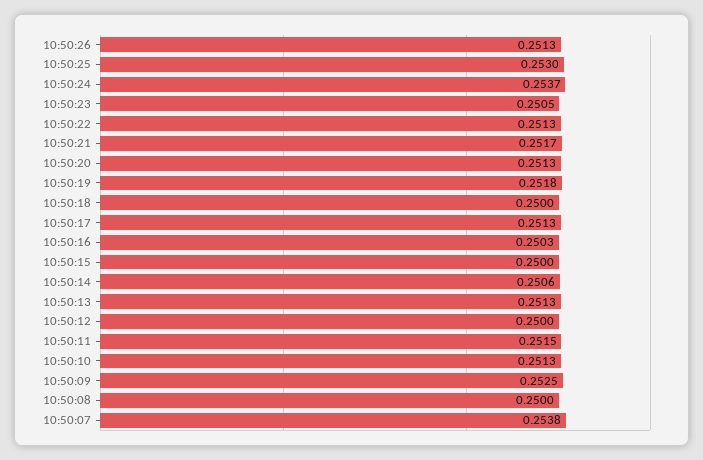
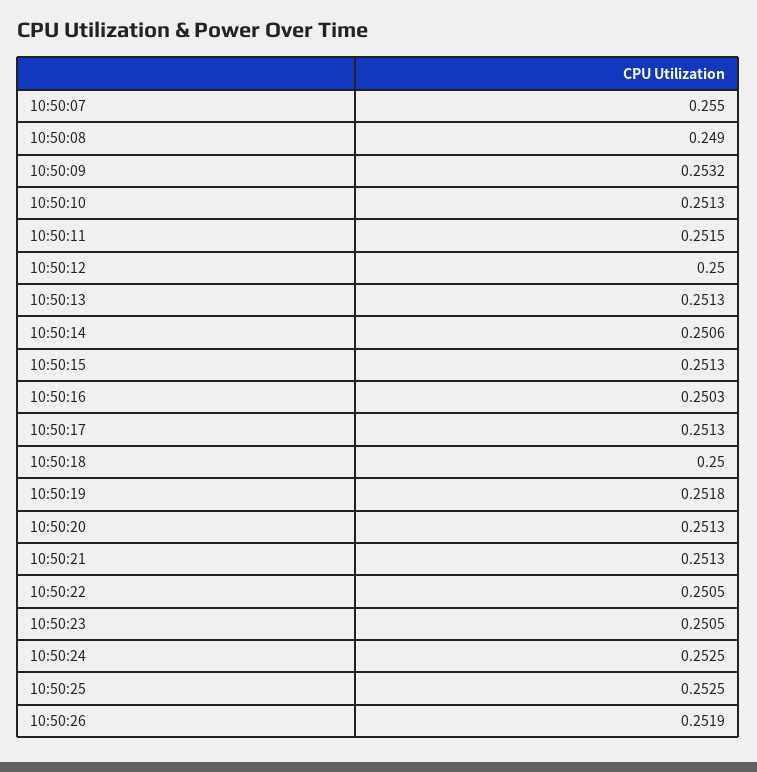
  {
-   "10:50:26": 0.2513,
+   "10:50:26": 0.2519,
-   "10:50:25": 0.253,
+   "10:50:25": 0.2525,
-   "10:50:24": 0.2537,
+   "10:50:24": 0.2525,
    "10:50:23": 0.2505,
-   "10:50:22": 0.2513,
+   "10:50:22": 0.2505,
-   "10:50:21": 0.2517,
+   "10:50:21": 0.2513,
    "10:50:20": 0.2513,
    "10:50:19": 0.2518,
    "10:50:18": 0.25,
    "10:50:17": 0.2513,
    "10:50:16": 0.2503,
-   "10:50:15": 0.25,
+   "10:50:15": 0.2513,
    "10:50:14": 0.2506,
    "10:50:13": 0.2513,
    "10:50:12": 0.25,
    "10:50:11": 0.2515,
    "10:50:10": 0.2513,
-   "10:50:09": 0.2525,
+   "10:50:09": 0.2532,
-   "10:50:08": 0.25,
+   "10:50:08": 0.249,
-   "10:50:07": 0.2538
+   "10:50:07": 0.255
  }

